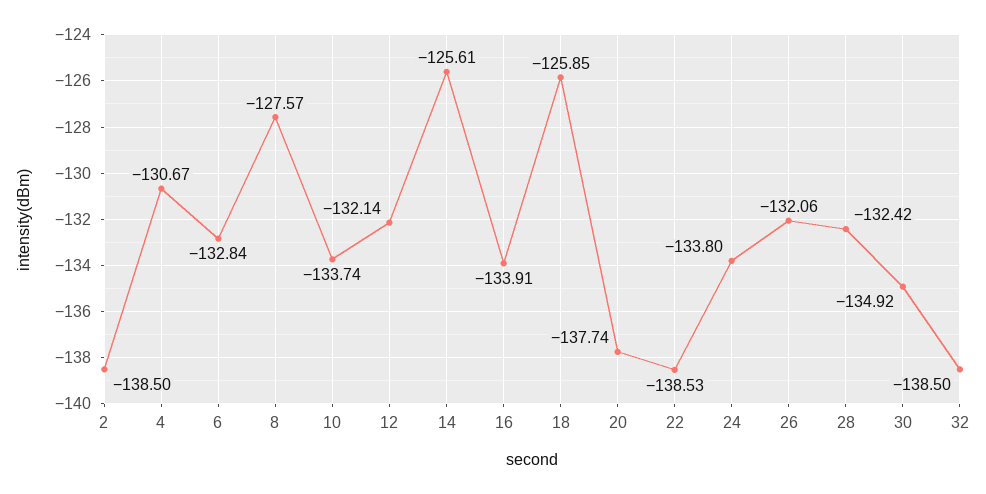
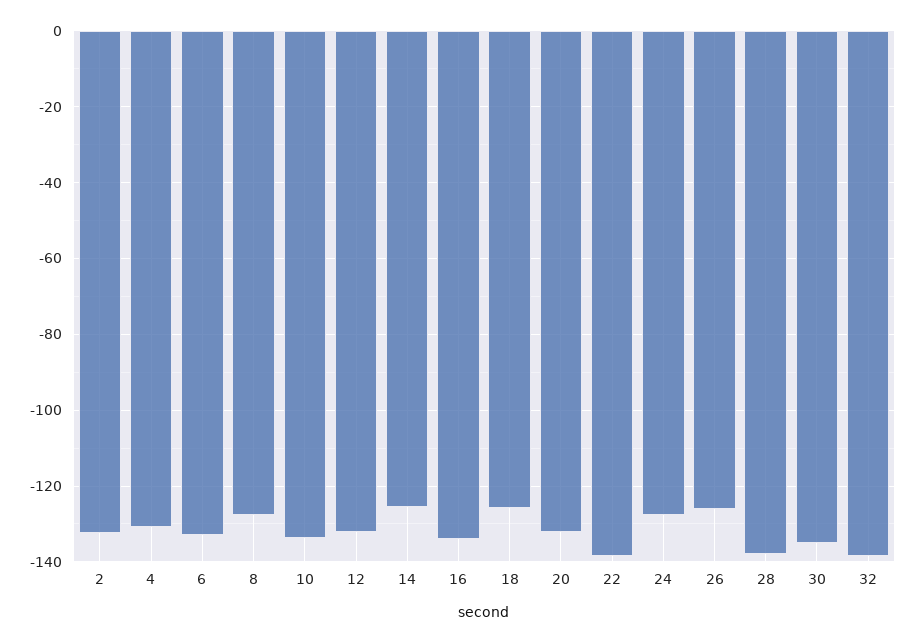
  {
-   "2": -138.5,
+   "2": -132,
    "4": -130.67,
    "6": -132.84,
    "8": -127.57,
    "10": -133.74,
    "12": -132.14,
    "14": -125.61,
    "16": -133.91,
    "18": -125.85,
-   "20": -137.74,
+   "20": -132,
    "22": -138.53,
-   "24": -133.8,
+   "24": -128,
-   "26": -132.06,
+   "26": -126,
-   "28": -132.42,
+   "28": -138,
    "30": -134.92,
    "32": -138.5
  }

